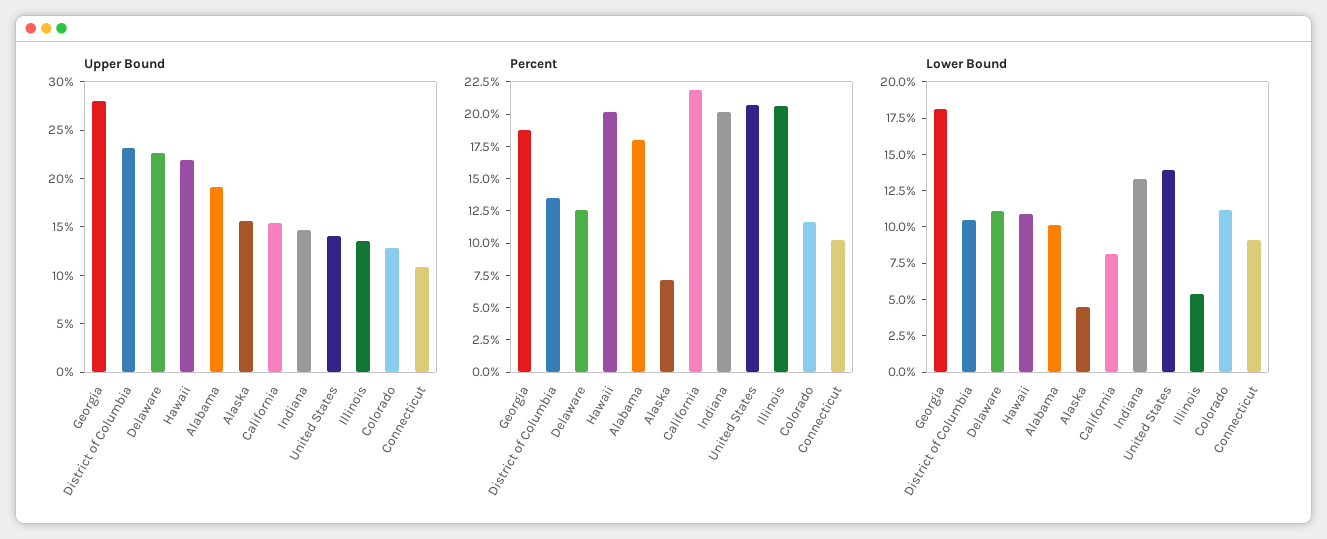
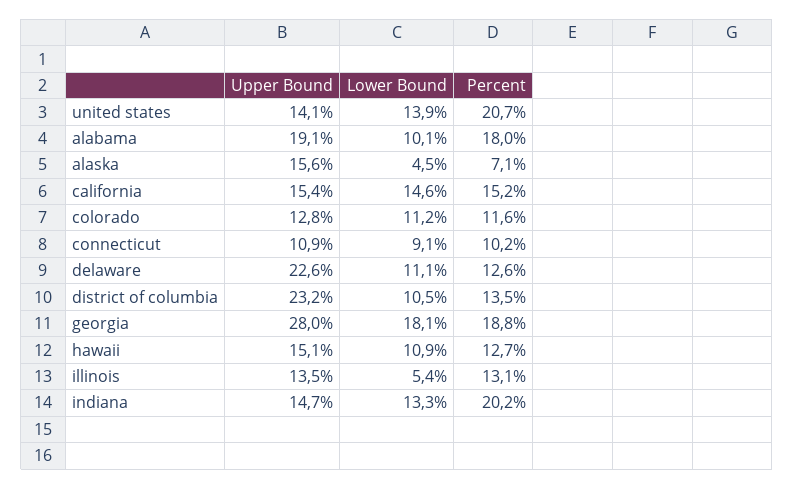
  {
    "Upper Bound": {
      "Georgia": 28,
      "District of Columbia": 23.2,
      "Delaware": 22.6,
-     "Hawaii": 22,
+     "Hawaii": 15.1,
      "Alabama": 19.1,
      "Alaska": 15.6,
      "California": 15.4,
      "Indiana": 14.7,
      "United States": 14.1,
      "Illinois": 13.5,
      "Colorado": 12.8,
      "Connecticut": 10.9
    },
    "Percent": {
      "Georgia": 18.8,
      "District of Columbia": 13.5,
      "Delaware": 12.6,
-     "Hawaii": 20,
+     "Hawaii": 12.7,
      "Alabama": 18,
      "Alaska": 7.1,
-     "California": 22.5,
+     "California": 15.2,
      "Indiana": 20.2,
      "United States": 20.7,
-     "Illinois": 20,
+     "Illinois": 13.1,
      "Colorado": 11.6,
      "Connecticut": 10.2
    },
    "Lower Bound": {
      "Georgia": 18.1,
      "District of Columbia": 10.5,
      "Delaware": 11.1,
      "Hawaii": 10.9,
      "Alabama": 10.1,
      "Alaska": 4.5,
-     "California": 7.5,
+     "California": 14.6,
      "Indiana": 13.3,
      "United States": 13.9,
      "Illinois": 5.4,
      "Colorado": 11.2,
      "Connecticut": 9.1
    }
  }

